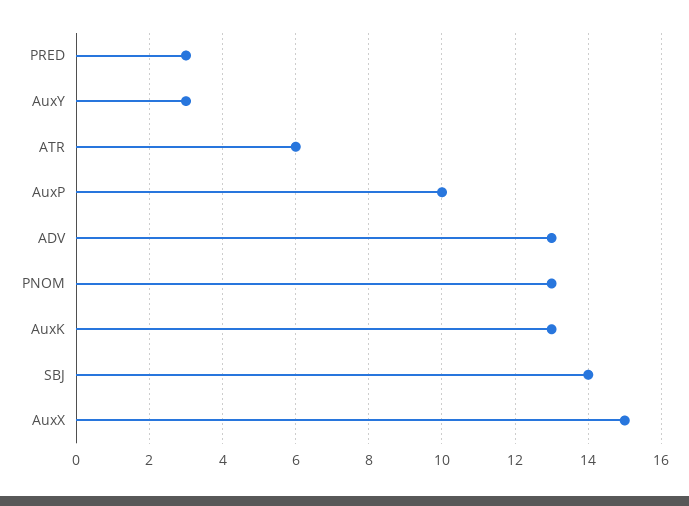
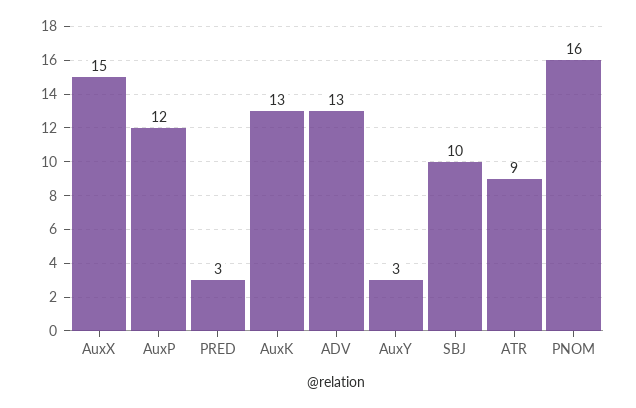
  {
    "PRED": 3,
    "AuxY": 3,
-   "ATR": 6,
+   "ATR": 9,
-   "AuxP": 10,
+   "AuxP": 12,
    "ADV": 13,
-   "PNOM": 13,
+   "PNOM": 16,
    "AuxK": 13,
-   "SBJ": 14,
+   "SBJ": 10,
    "AuxX": 15
  }

